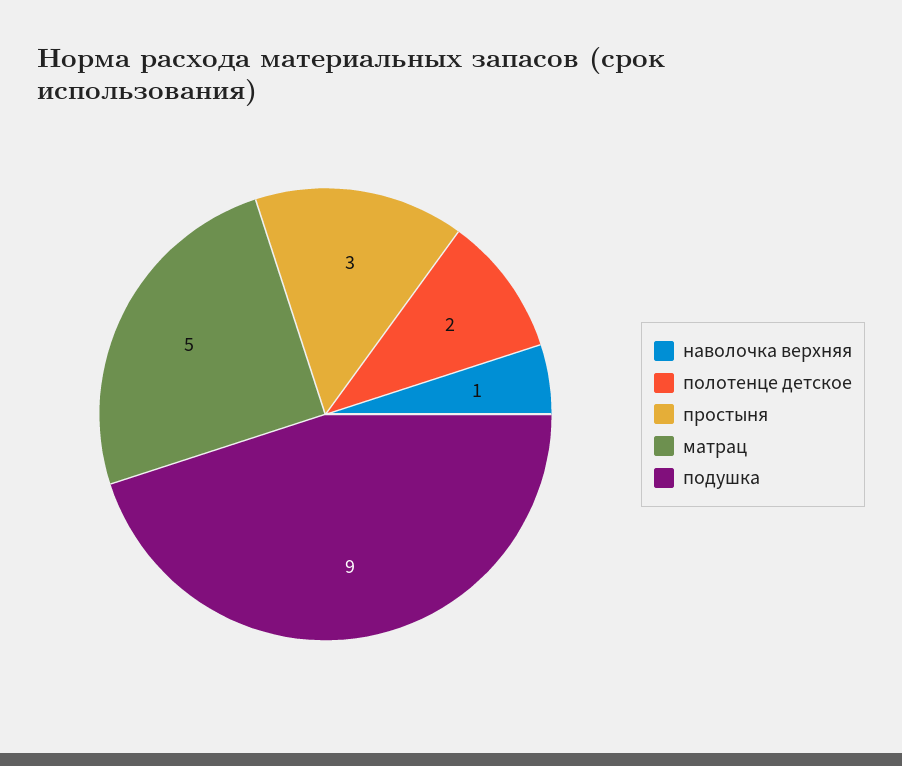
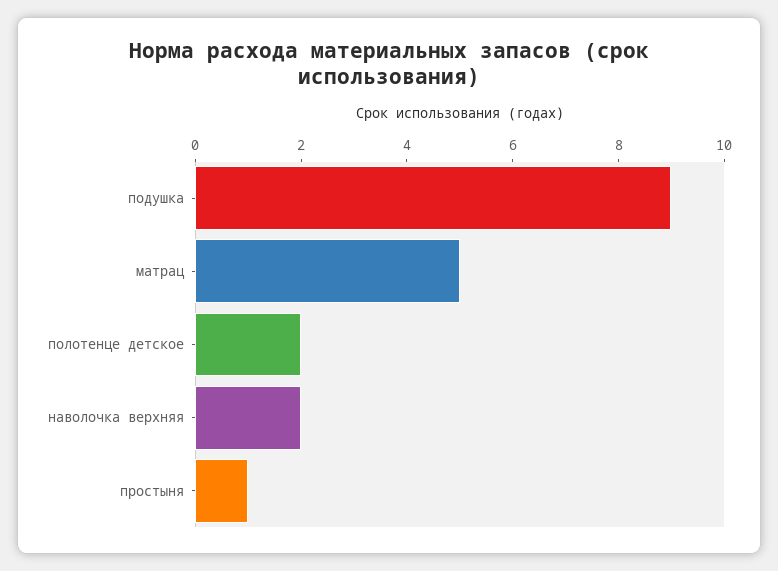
  {
-   "наволочка верхняя": 1,
+   "наволочка верхняя": 2,
    "полотенце детское": 2,
-   "простыня": 3,
+   "простыня": 1,
    "матрац": 5,
    "подушка": 9
  }

